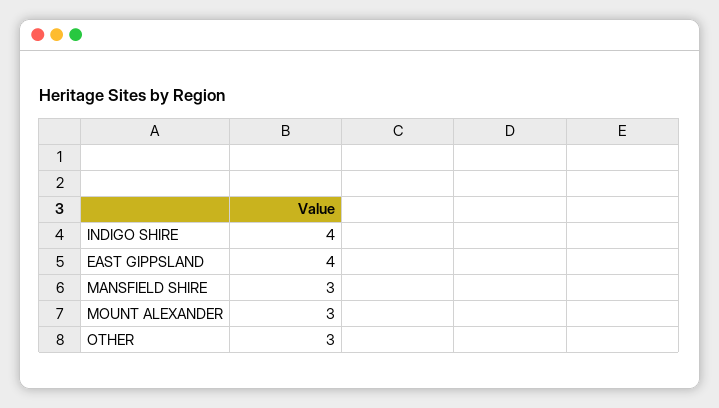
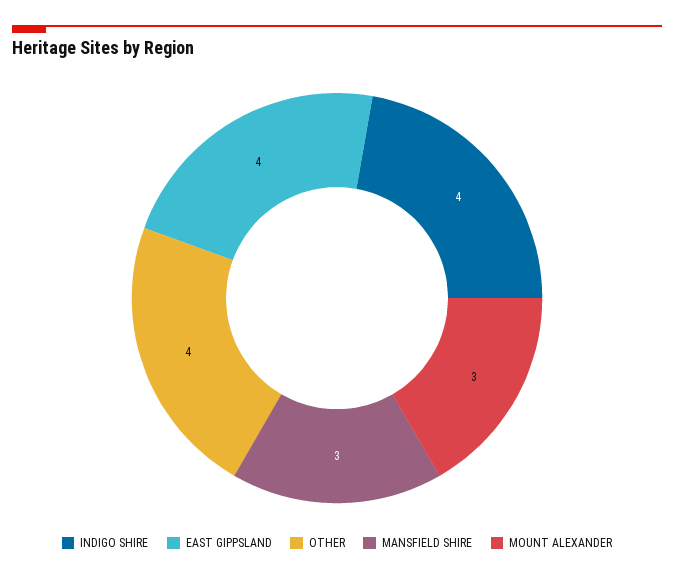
  {
    "INDIGO SHIRE": 4,
    "EAST GIPPSLAND": 4,
    "MANSFIELD SHIRE": 3,
    "MOUNT ALEXANDER": 3,
-   "OTHER": 3
+   "OTHER": 4
  }

